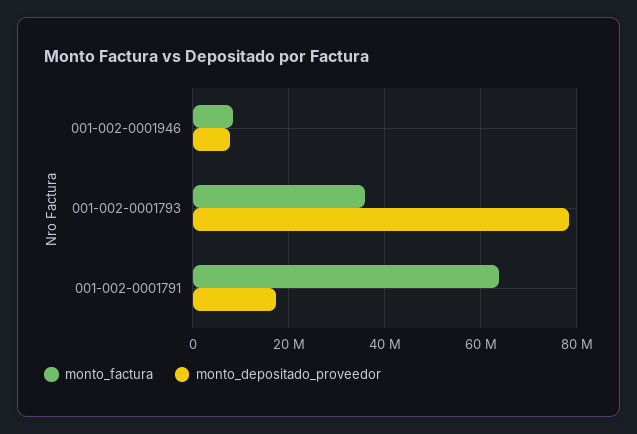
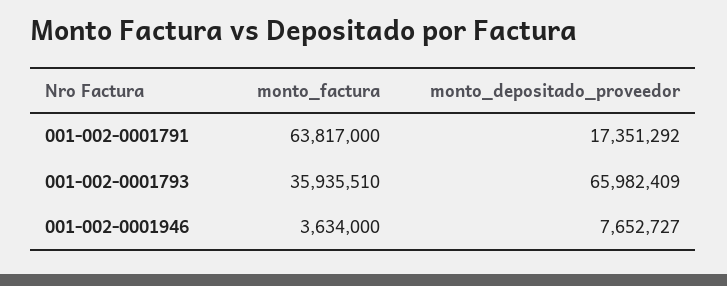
  {
    "monto_factura": {
-     "001-002-0001946": 8000000,
+     "001-002-0001946": 3634000,
      "001-002-0001793": 35935510,
      "001-002-0001791": 63817000
    },
    "monto_depositado_proveedor": {
      "001-002-0001946": 7652727,
-     "001-002-0001793": 78000000,
+     "001-002-0001793": 65982409,
      "001-002-0001791": 17351292
    }
  }

